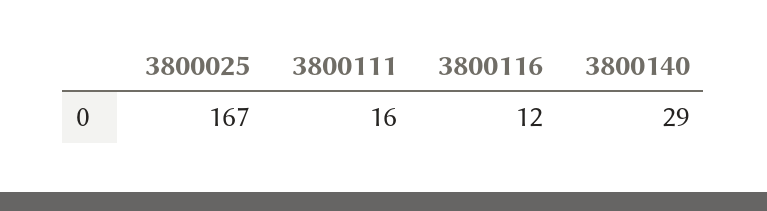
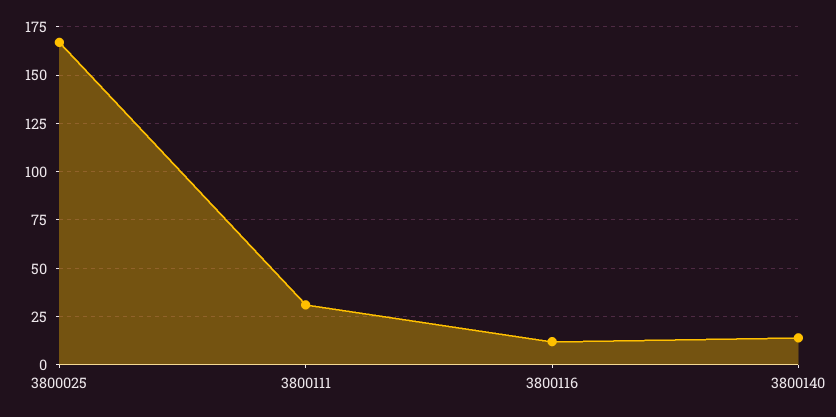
  {
    "3800025": 167,
-   "3800111": 16,
+   "3800111": 30,
    "3800116": 12,
-   "3800140": 29
+   "3800140": 15
  }

